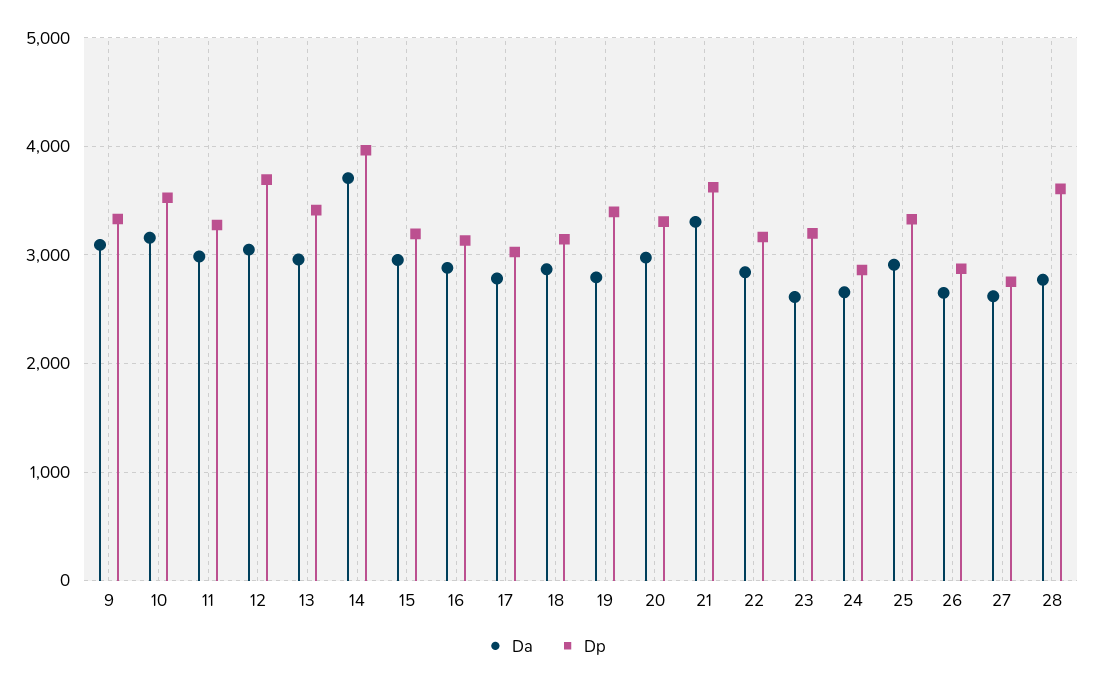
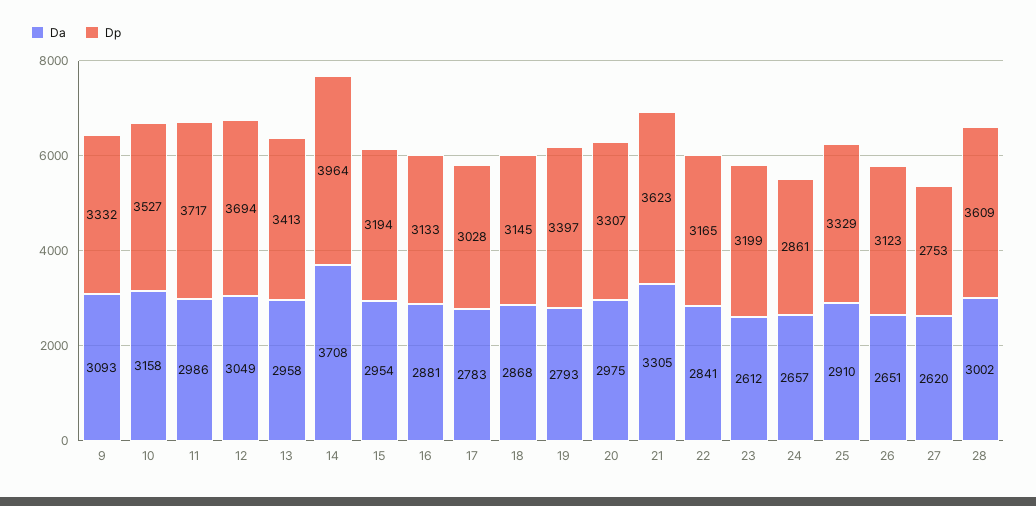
  {
    "Da": {
      "9": 3093,
      "10": 3158,
      "11": 2986,
      "12": 3049,
      "13": 2958,
      "14": 3708,
      "15": 2954,
      "16": 2881,
      "17": 2783,
      "18": 2868,
      "19": 2793,
      "20": 2975,
      "21": 3305,
      "22": 2841,
      "23": 2612,
      "24": 2657,
      "25": 2910,
      "26": 2651,
      "27": 2620,
-     "28": 2800
+     "28": 3002
    },
    "Dp": {
      "9": 3332,
      "10": 3527,
-     "11": 3300,
+     "11": 3717,
      "12": 3694,
      "13": 3413,
      "14": 3964,
      "15": 3194,
      "16": 3133,
      "17": 3028,
      "18": 3145,
      "19": 3397,
      "20": 3307,
      "21": 3623,
      "22": 3165,
      "23": 3199,
      "24": 2861,
      "25": 3329,
-     "26": 2900,
+     "26": 3123,
      "27": 2753,
      "28": 3609
    }
  }

